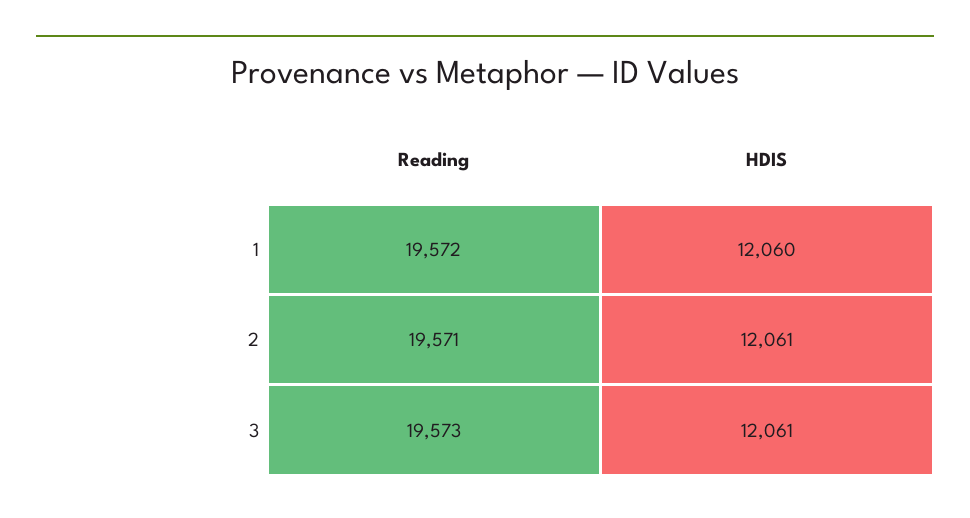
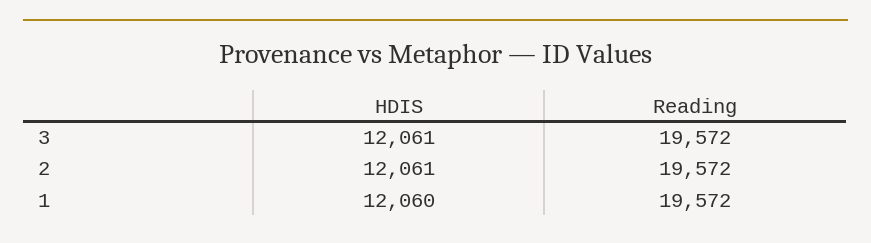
  {
    "Reading": {
      "1": 19572,
-     "2": 19571,
+     "2": 19572,
-     "3": 19573
+     "3": 19572
    },
    "HDIS": {
      "1": 12060,
      "2": 12061,
      "3": 12061
    }
  }

